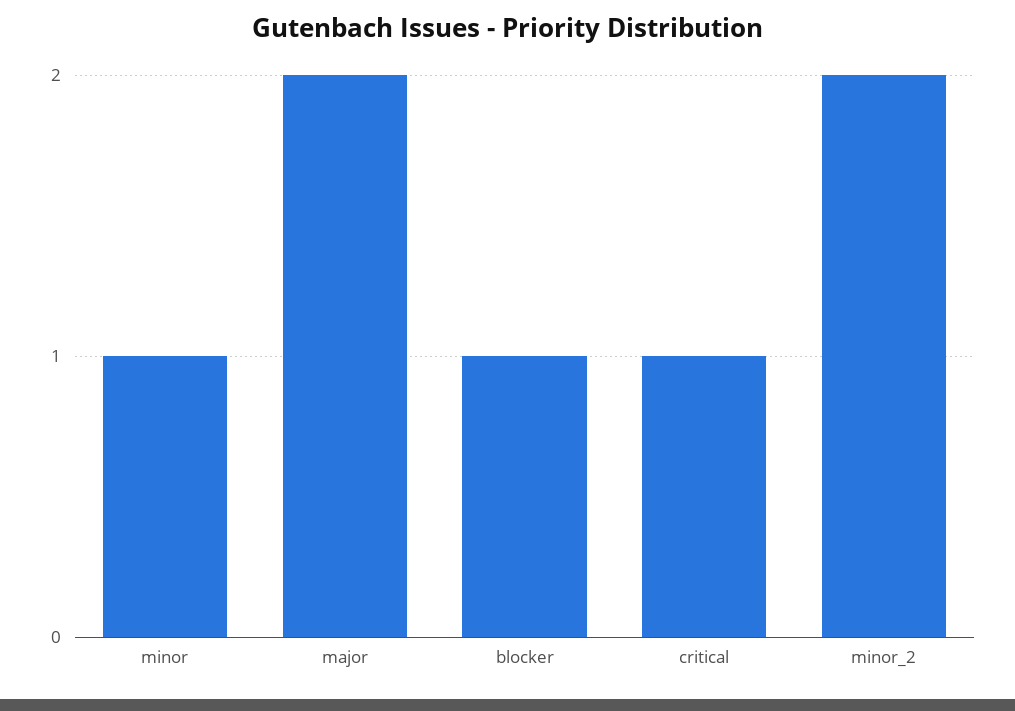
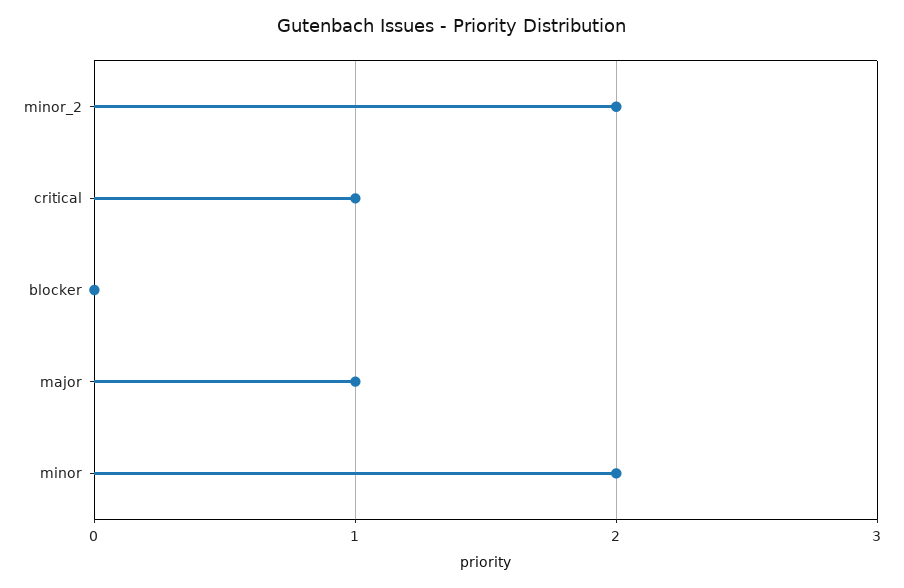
  {
-   "minor": 1,
+   "minor": 2,
-   "major": 2,
+   "major": 1,
-   "blocker": 1,
+   "blocker": 0,
    "critical": 1,
    "minor_2": 2
  }

